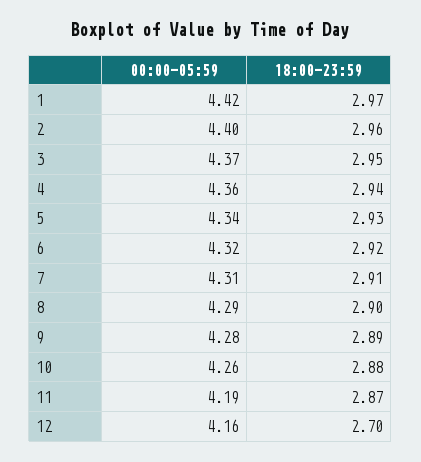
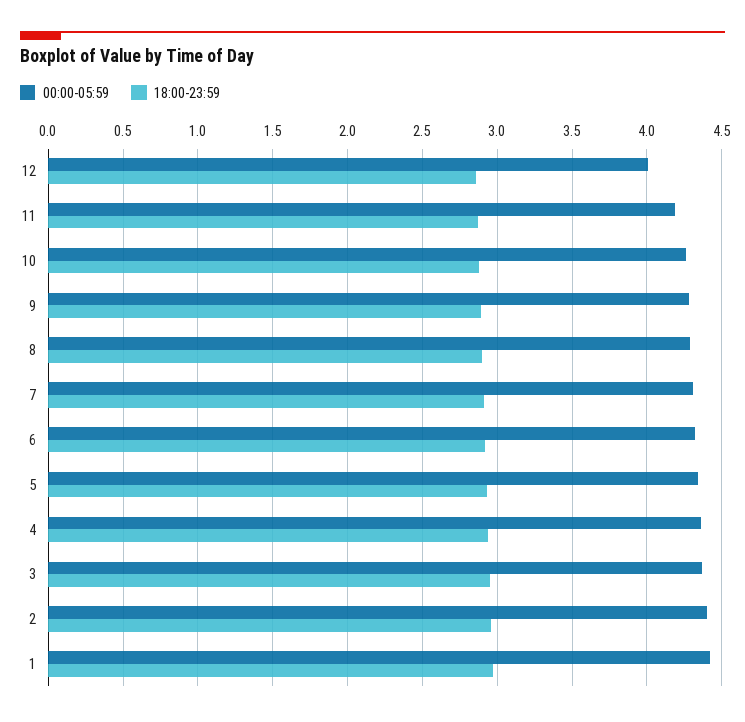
  {
    "00:00-05:59": {
      "1": 4.42,
      "2": 4.4,
      "3": 4.37,
      "4": 4.36,
      "5": 4.34,
      "6": 4.32,
      "7": 4.31,
      "8": 4.29,
      "9": 4.28,
      "10": 4.26,
      "11": 4.19,
-     "12": 4.16
+     "12": 4
    },
    "18:00-23:59": {
      "1": 2.97,
      "2": 2.96,
      "3": 2.95,
      "4": 2.94,
      "5": 2.93,
      "6": 2.92,
      "7": 2.91,
      "8": 2.9,
      "9": 2.89,
      "10": 2.88,
      "11": 2.87,
-     "12": 2.7
+     "12": 2.85
    }
  }

